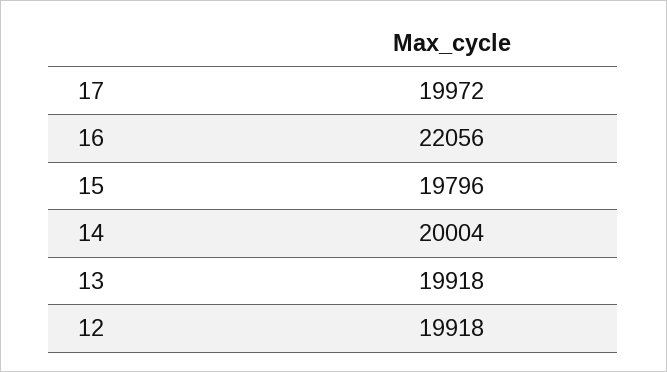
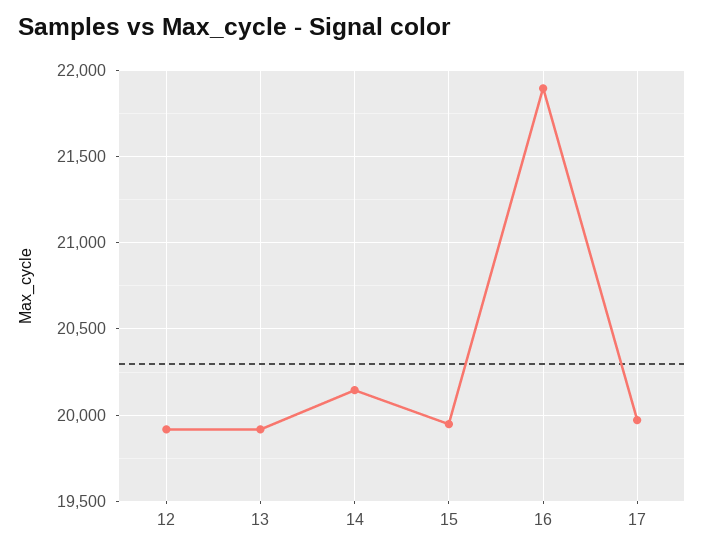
  {
    "17": 19972,
-   "16": 22056,
+   "16": 21900,
-   "15": 19796,
+   "15": 19950,
-   "14": 20004,
+   "14": 20150,
    "13": 19918,
    "12": 19918
  }

